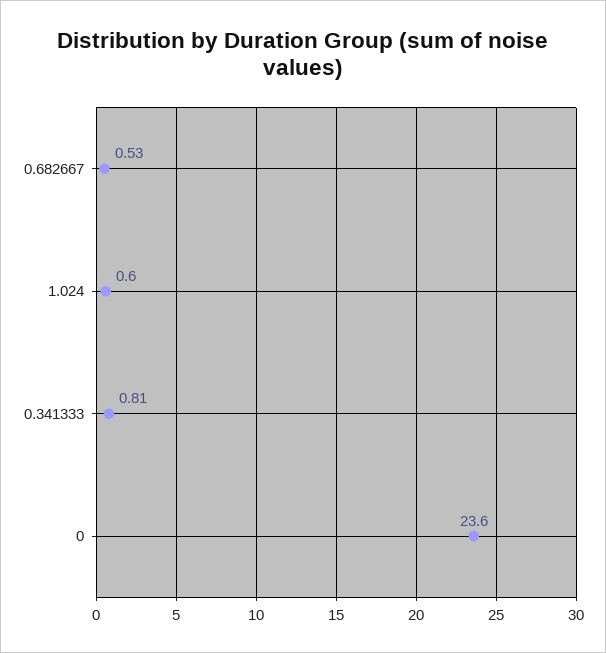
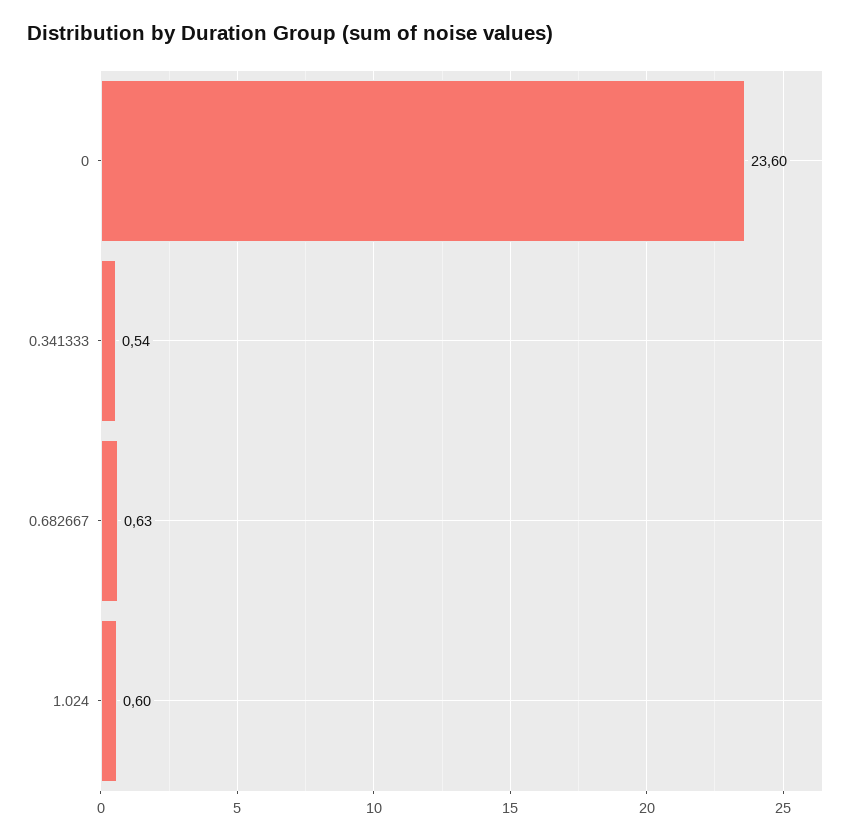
  {
-   "0.682667": 0.53,
+   "0.682667": 0.63,
    "1.024": 0.6,
-   "0.341333": 0.81,
+   "0.341333": 0.54,
    "0": 23.6
  }

